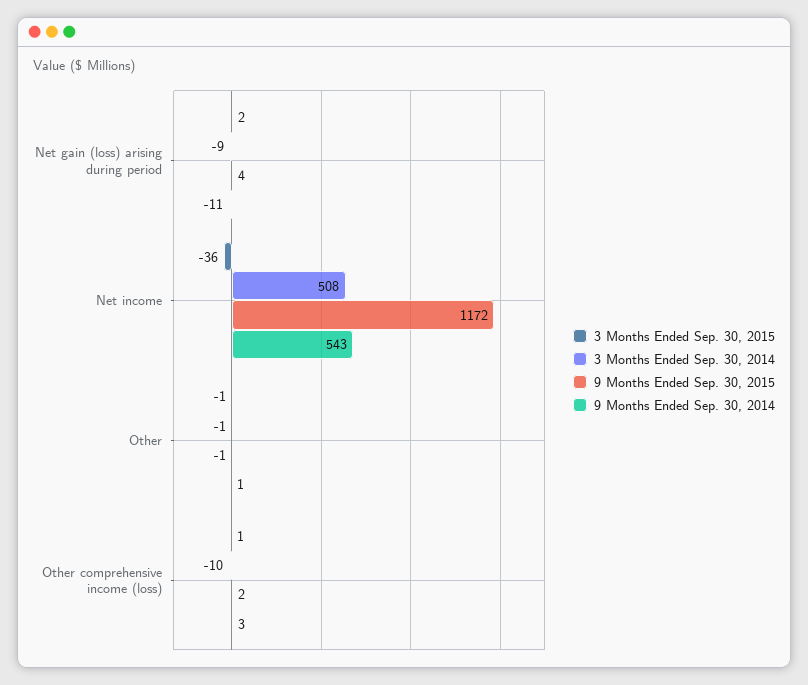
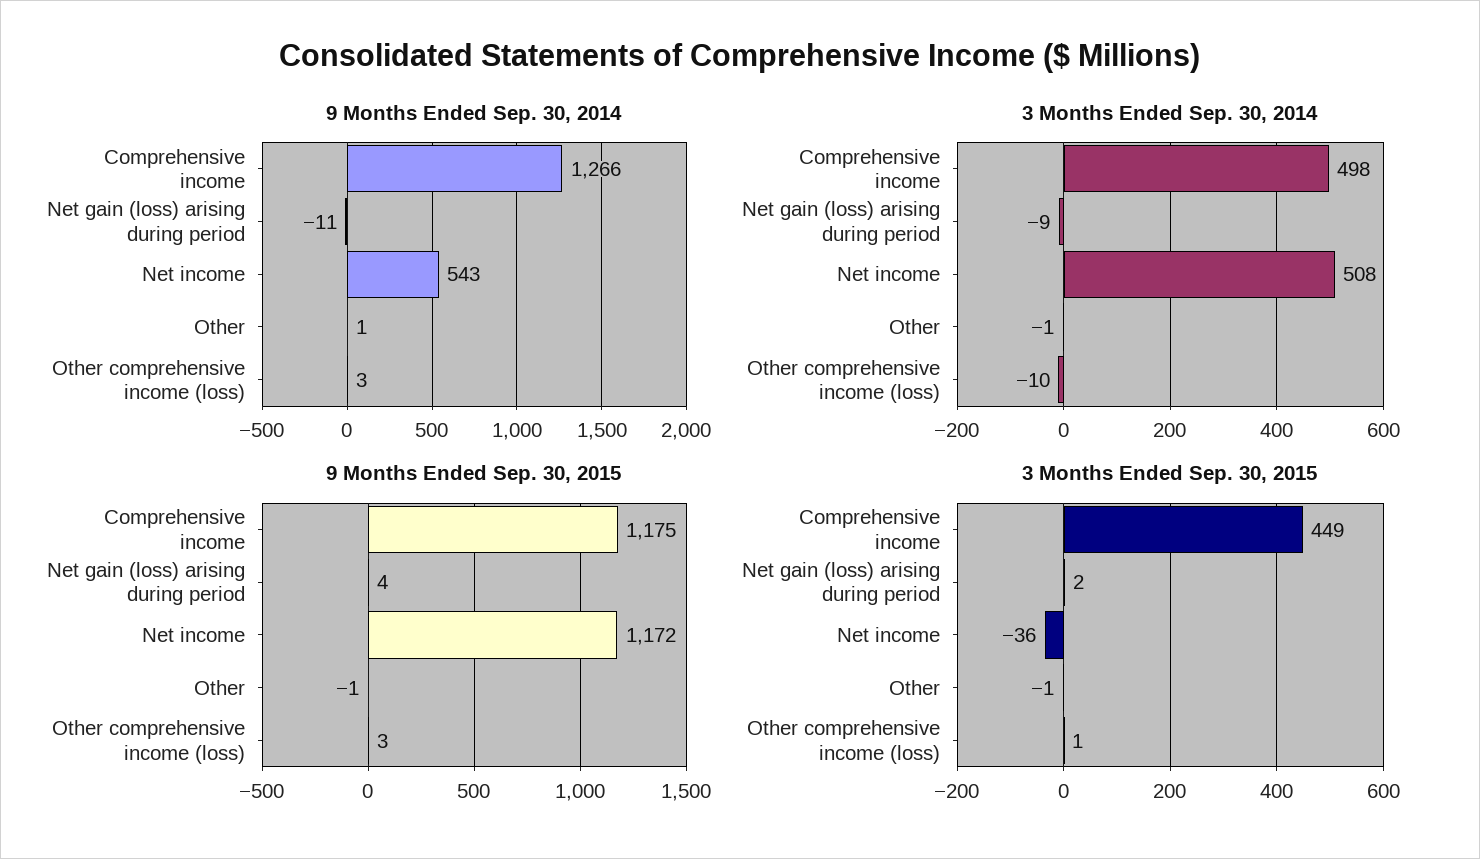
  {
    "3 Months Ended Sep. 30, 2015": {
      "Net gain (loss) arising during period": 2,
      "Net income": -36,
      "Other": -1,
-     "Other comprehensive income (loss)": 1
+     "Other comprehensive income (loss)": 1,
+     "Comprehensive income": 449
    },
    "3 Months Ended Sep. 30, 2014": {
      "Net gain (loss) arising during period": -9,
      "Net income": 508,
      "Other": -1,
-     "Other comprehensive income (loss)": -10
+     "Other comprehensive income (loss)": -10,
+     "Comprehensive income": 498
    },
    "9 Months Ended Sep. 30, 2015": {
      "Net gain (loss) arising during period": 4,
      "Net income": 1172,
      "Other": -1,
-     "Other comprehensive income (loss)": 2
+     "Other comprehensive income (loss)": 3,
+     "Comprehensive income": 1175
    },
    "9 Months Ended Sep. 30, 2014": {
      "Net gain (loss) arising during period": -11,
      "Net income": 543,
      "Other": 1,
-     "Other comprehensive income (loss)": 3
+     "Other comprehensive income (loss)": 3,
+     "Comprehensive income": 1266
    }
  }

